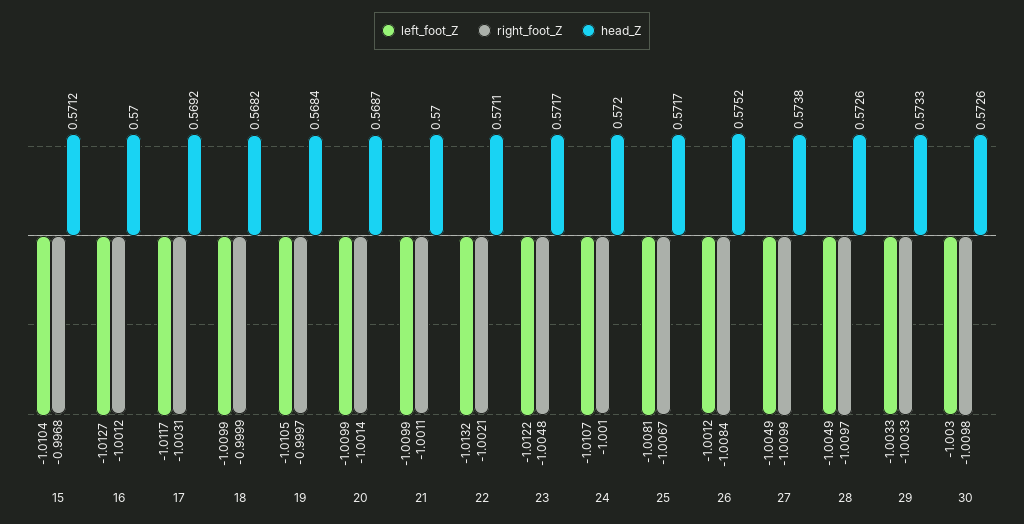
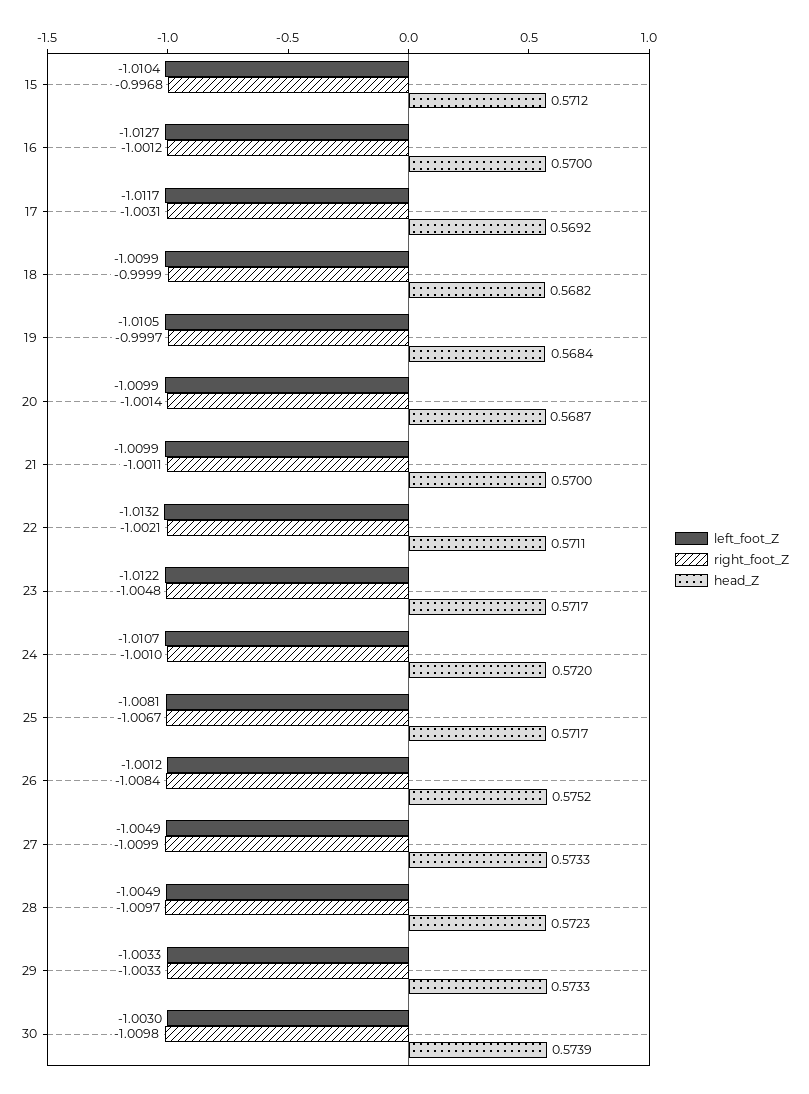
  {
    "left_foot_Z": {
      "15": -1.0104,
      "16": -1.0127,
      "17": -1.0117,
      "18": -1.0099,
      "19": -1.0105,
      "20": -1.0099,
      "21": -1.0099,
      "22": -1.0132,
      "23": -1.0122,
      "24": -1.0107,
      "25": -1.0081,
      "26": -1.0012,
      "27": -1.0049,
      "28": -1.0049,
      "29": -1.0033,
      "30": -1.003
    },
    "right_foot_Z": {
      "15": -0.9968,
      "16": -1.0012,
      "17": -1.0031,
      "18": -0.9999,
      "19": -0.9997,
      "20": -1.0014,
      "21": -1.0011,
      "22": -1.0021,
      "23": -1.0048,
      "24": -1.001,
      "25": -1.0067,
      "26": -1.0084,
      "27": -1.0099,
      "28": -1.0097,
      "29": -1.0033,
      "30": -1.0098
    },
    "head_Z": {
      "15": 0.5712,
      "16": 0.57,
      "17": 0.5692,
      "18": 0.5682,
      "19": 0.5684,
      "20": 0.5687,
      "21": 0.57,
      "22": 0.5711,
      "23": 0.5717,
      "24": 0.572,
      "25": 0.5717,
      "26": 0.5752,
-     "27": 0.5738,
+     "27": 0.5733,
-     "28": 0.5726,
+     "28": 0.5723,
      "29": 0.5733,
-     "30": 0.5726
+     "30": 0.5739
    }
  }

